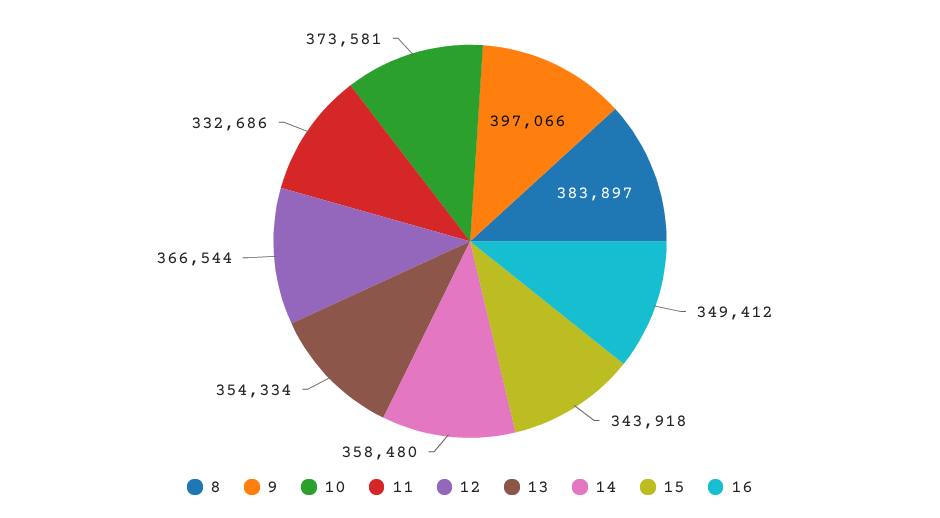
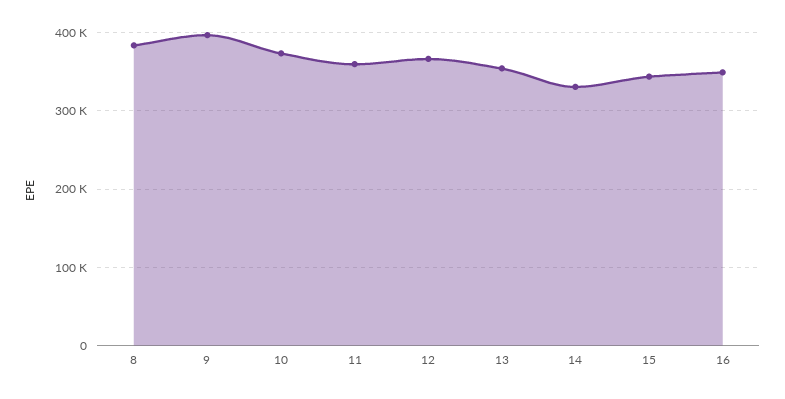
  {
    "8": 383897,
    "9": 397066,
    "10": 373581,
-   "11": 332686,
+   "11": 360000,
    "12": 366544,
    "13": 354334,
-   "14": 358480,
+   "14": 330000,
    "15": 343918,
    "16": 349412
  }

